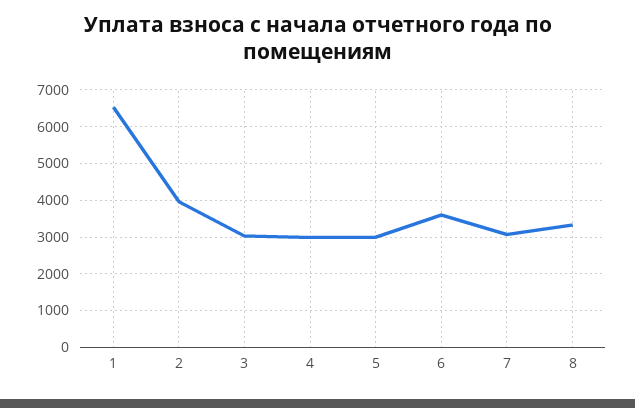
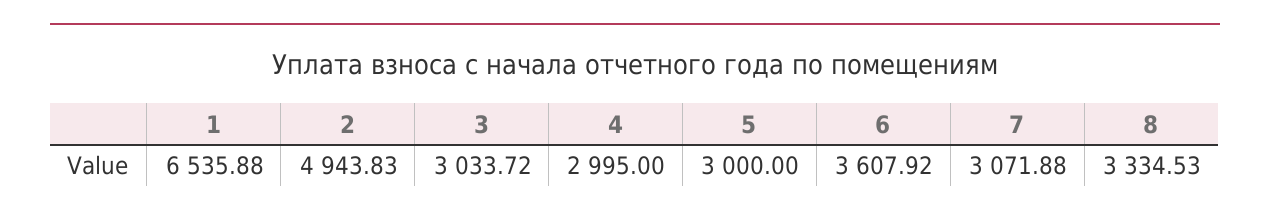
  {
    "1": 6535.88,
-   "2": 4000,
+   "2": 4943.83,
    "3": 3033.72,
    "4": 2995,
    "5": 3000,
    "6": 3607.92,
    "7": 3071.88,
    "8": 3334.53
  }

